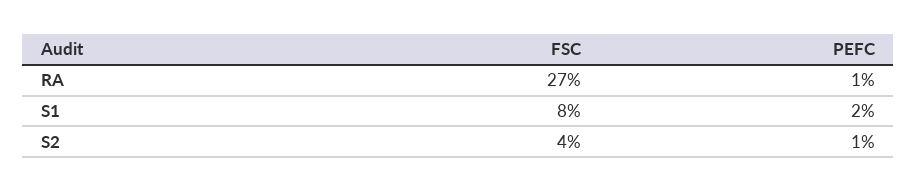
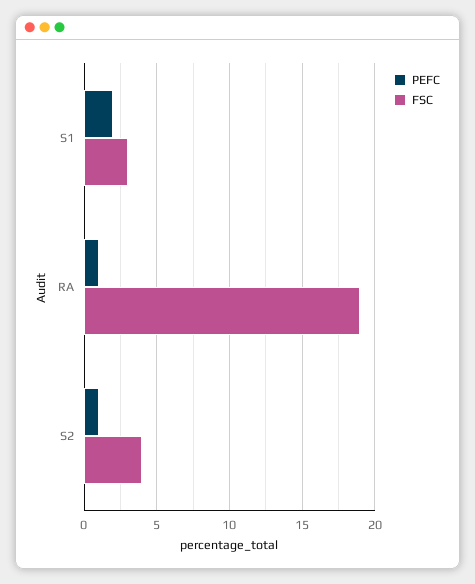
  {
    "FSC": {
-     "RA": 27,
+     "RA": 19,
-     "S1": 8,
+     "S1": 3,
      "S2": 4
    },
    "PEFC": {
      "RA": 1,
      "S1": 2,
      "S2": 1
    }
  }

